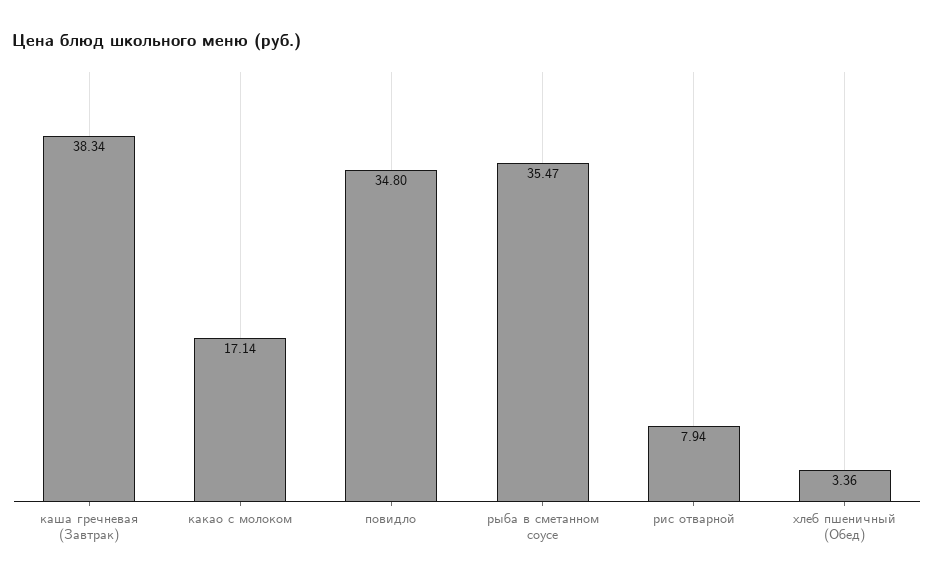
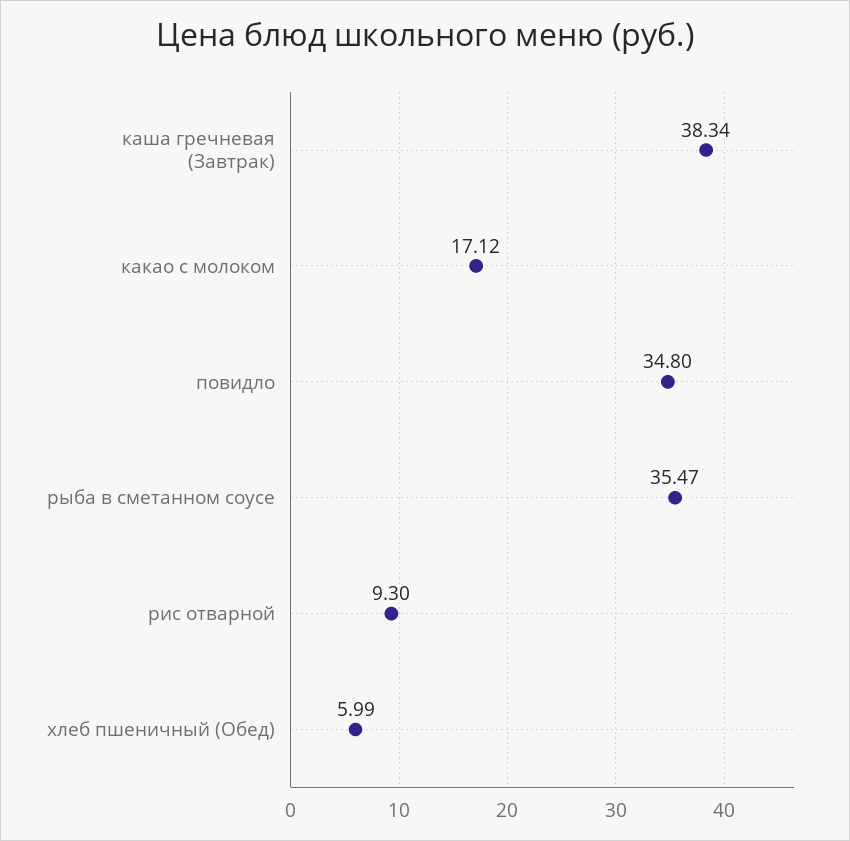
  {
    "каша гречневая (Завтрак)": 38.34,
-   "какао с молоком": 17.14,
+   "какао с молоком": 17.12,
    "повидло": 34.8,
    "рыба в сметанном соусе": 35.47,
-   "рис отварной": 7.94,
+   "рис отварной": 9.3,
-   "хлеб пшеничный (Обед)": 3.36
+   "хлеб пшеничный (Обед)": 5.99
  }

